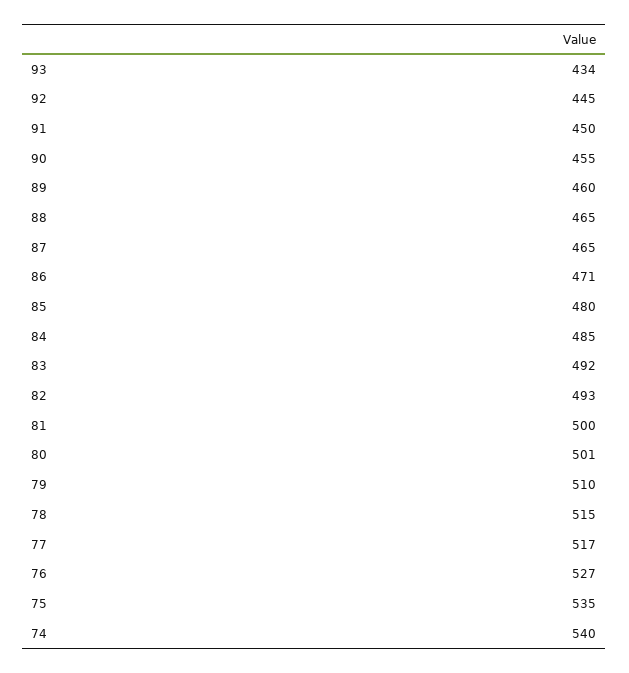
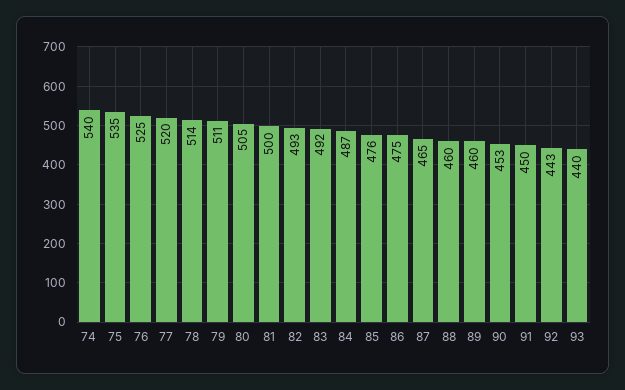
  {
-   "93": 434,
+   "93": 440,
-   "92": 445,
+   "92": 443,
    "91": 450,
-   "90": 455,
+   "90": 453,
    "89": 460,
-   "88": 465,
+   "88": 460,
    "87": 465,
-   "86": 471,
+   "86": 475,
-   "85": 480,
+   "85": 476,
-   "84": 485,
+   "84": 487,
    "83": 492,
    "82": 493,
    "81": 500,
-   "80": 501,
+   "80": 505,
-   "79": 510,
+   "79": 511,
-   "78": 515,
+   "78": 514,
-   "77": 517,
+   "77": 520,
-   "76": 527,
+   "76": 525,
    "75": 535,
    "74": 540
  }

